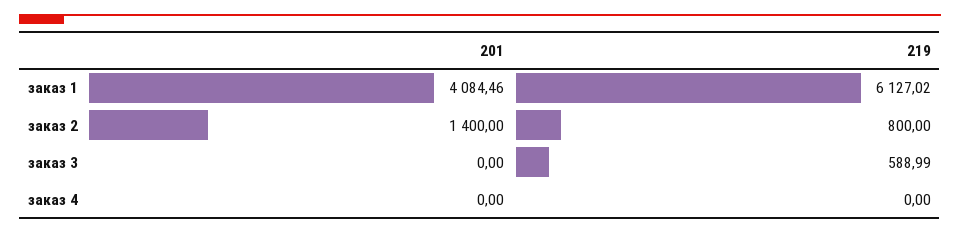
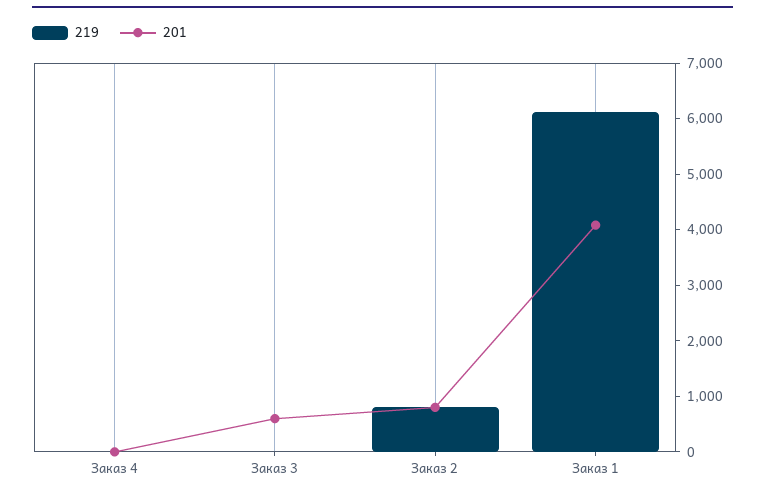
  {
    "201": {
      "заказ 1": 4084.46,
-     "заказ 2": 1400,
+     "заказ 2": 800,
-     "заказ 3": 0,
+     "заказ 3": 600,
      "заказ 4": 0
    },
    "219": {
      "заказ 1": 6127.02,
      "заказ 2": 800,
-     "заказ 3": 588.99,
+     "заказ 3": 0,
      "заказ 4": 0
    }
  }

